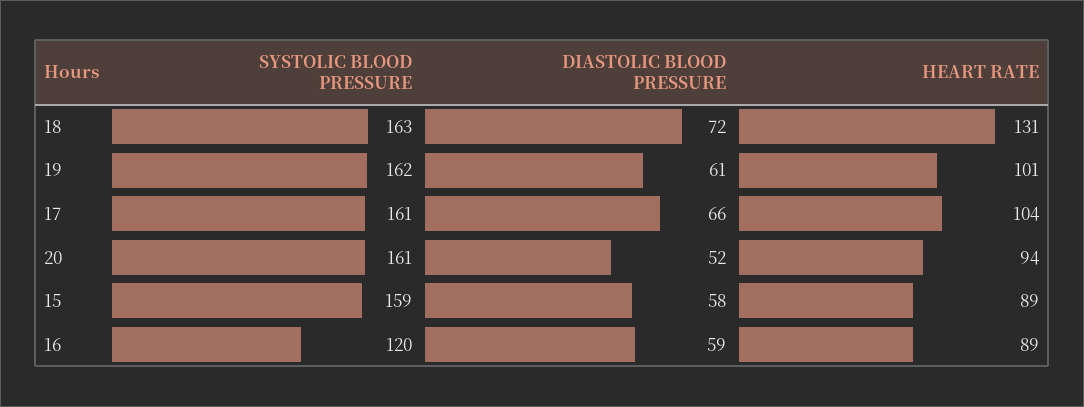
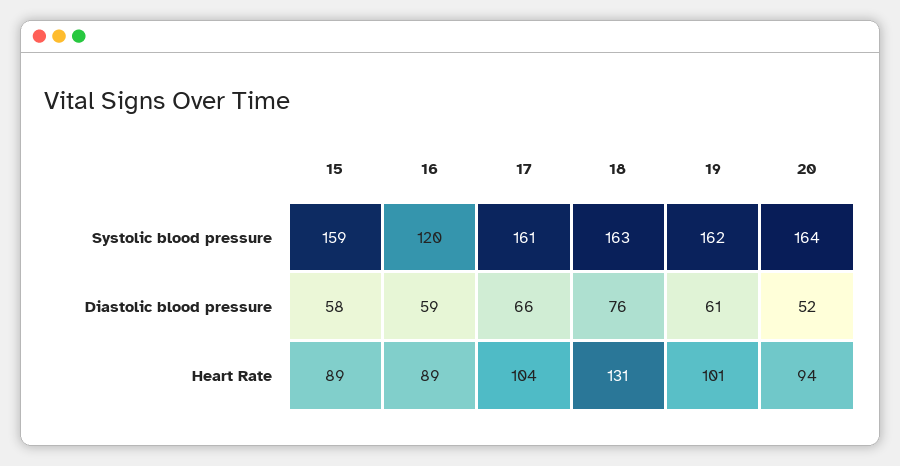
  {
    "SYSTOLIC BLOOD PRESSURE": {
      "18": 163,
      "19": 162,
      "17": 161,
-     "20": 161,
+     "20": 164,
      "15": 159,
      "16": 120
    },
    "DIASTOLIC BLOOD PRESSURE": {
-     "18": 72,
+     "18": 76,
      "19": 61,
      "17": 66,
      "20": 52,
      "15": 58,
      "16": 59
    },
    "HEART RATE": {
      "18": 131,
      "19": 101,
      "17": 104,
      "20": 94,
      "15": 89,
      "16": 89
    }
  }

